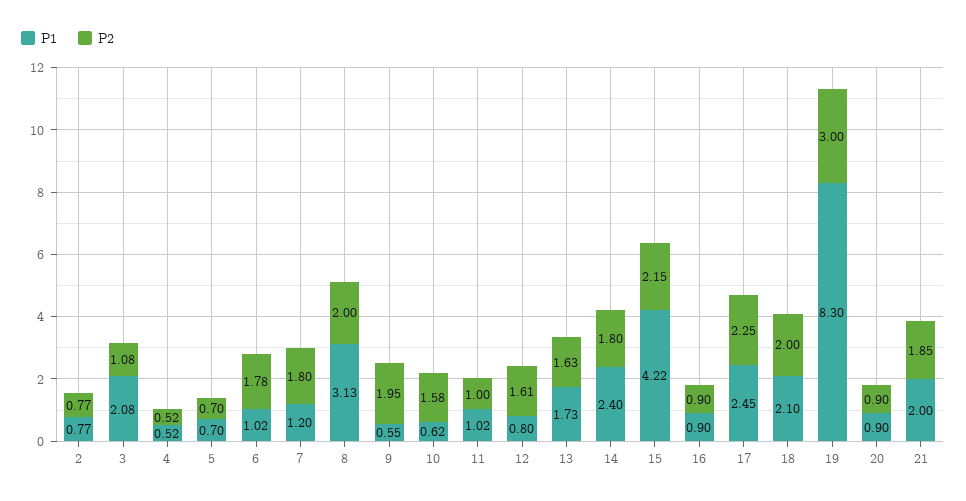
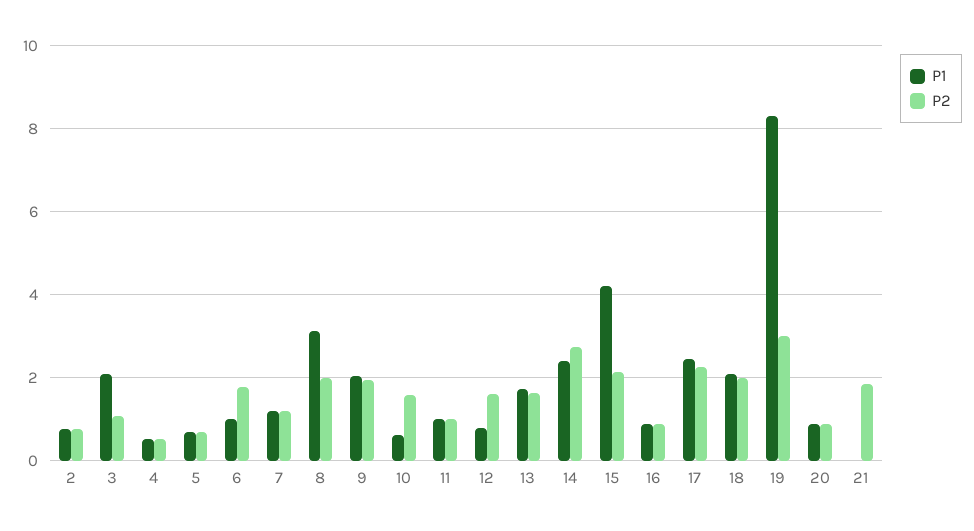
  {
    "P1": {
      "2": 0.77,
      "3": 2.08,
      "4": 0.52,
      "5": 0.7,
      "6": 1.02,
      "7": 1.2,
      "8": 3.13,
-     "9": 0.55,
+     "9": 2,
      "10": 0.62,
      "11": 1.02,
      "12": 0.8,
      "13": 1.73,
      "14": 2.4,
      "15": 4.22,
      "16": 0.9,
      "17": 2.45,
      "18": 2.1,
      "19": 8.3,
      "20": 0.9,
-     "21": 2
+     "21": 0
    },
    "P2": {
      "2": 0.77,
      "3": 1.08,
      "4": 0.52,
      "5": 0.7,
      "6": 1.78,
-     "7": 1.8,
+     "7": 1.2,
      "8": 2,
      "9": 1.95,
      "10": 1.58,
      "11": 1,
      "12": 1.61,
      "13": 1.63,
-     "14": 1.8,
+     "14": 2.8,
      "15": 2.15,
      "16": 0.9,
      "17": 2.25,
      "18": 2,
      "19": 3,
      "20": 0.9,
      "21": 1.85
    }
  }

